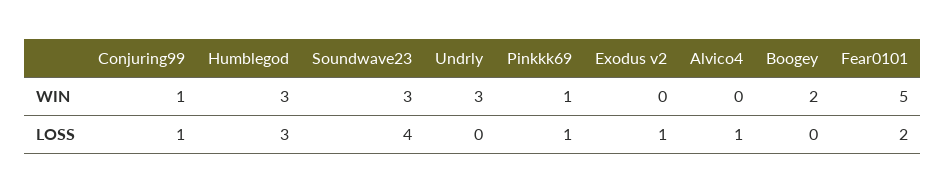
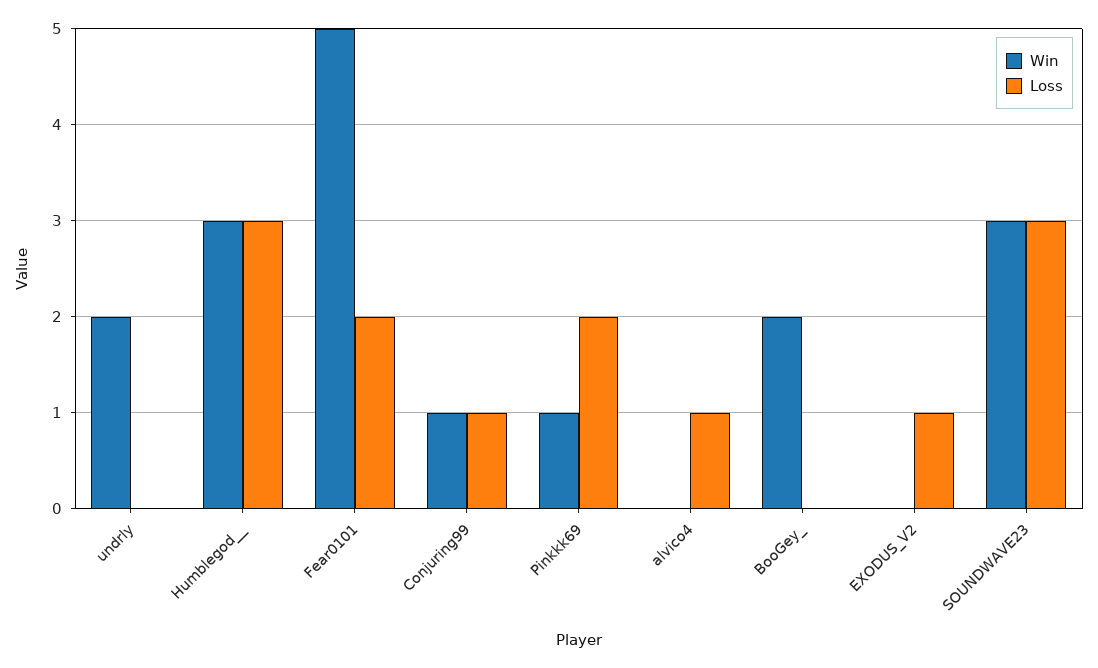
  {
    "WIN": {
      "Conjuring99": 1,
      "Humblegod": 3,
      "Soundwave23": 3,
-     "Undrly": 3,
+     "Undrly": 2,
      "Pinkkk69": 1,
      "Exodus v2": 0,
      "Alvico4": 0,
      "Boogey": 2,
      "Fear0101": 5
    },
    "LOSS": {
      "Conjuring99": 1,
      "Humblegod": 3,
-     "Soundwave23": 4,
+     "Soundwave23": 3,
      "Undrly": 0,
-     "Pinkkk69": 1,
+     "Pinkkk69": 2,
      "Exodus v2": 1,
      "Alvico4": 1,
      "Boogey": 0,
      "Fear0101": 2
    }
  }

